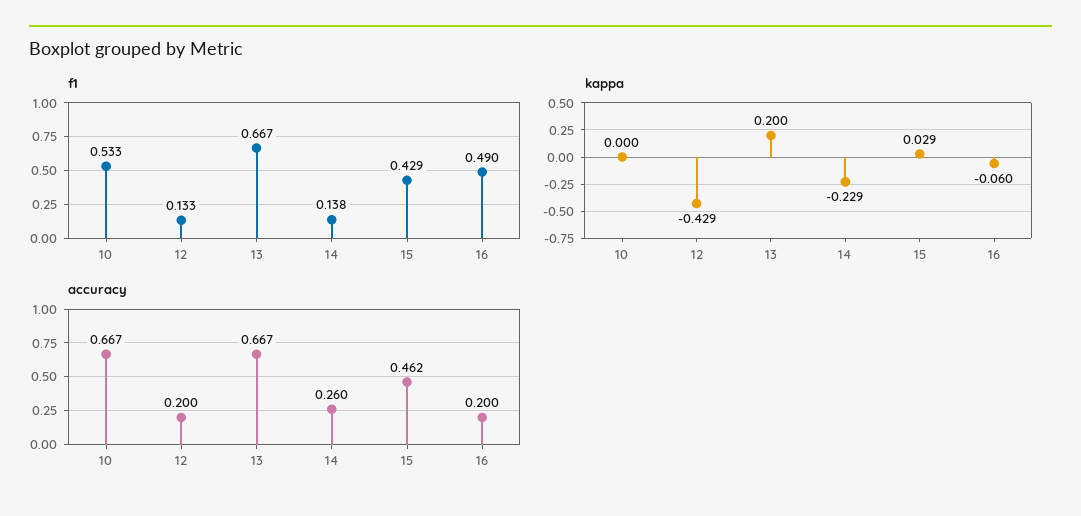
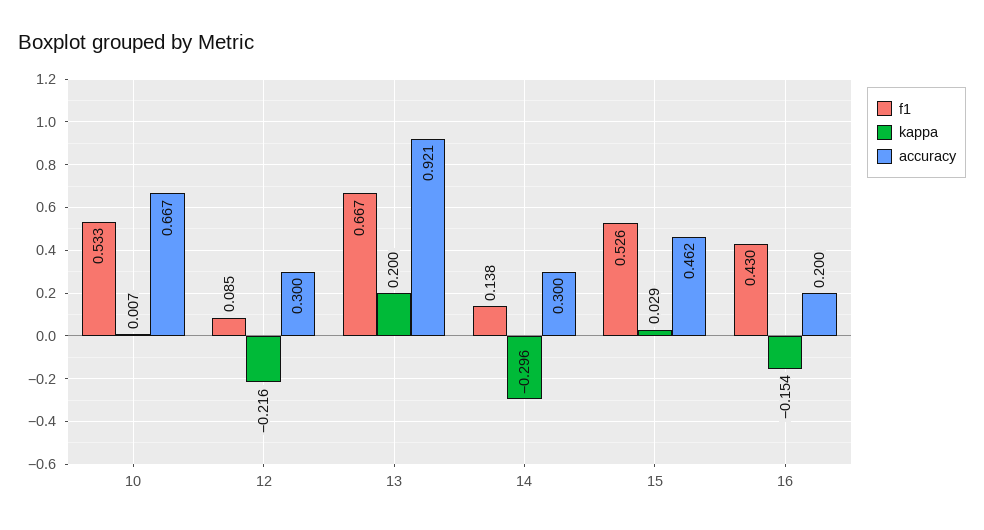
  {
    "f1": {
      "10": 0.533,
-     "12": 0.133,
+     "12": 0.085,
      "13": 0.667,
      "14": 0.138,
-     "15": 0.429,
+     "15": 0.526,
-     "16": 0.49
+     "16": 0.43
    },
    "kappa": {
-     "10": 0,
+     "10": 0.007,
-     "12": -0.429,
+     "12": -0.216,
      "13": 0.2,
-     "14": -0.229,
+     "14": -0.296,
      "15": 0.029,
-     "16": -0.06
+     "16": -0.154
    },
    "accuracy": {
      "10": 0.667,
-     "12": 0.2,
+     "12": 0.3,
-     "13": 0.667,
+     "13": 0.921,
-     "14": 0.26,
+     "14": 0.3,
      "15": 0.462,
      "16": 0.2
    }
  }

